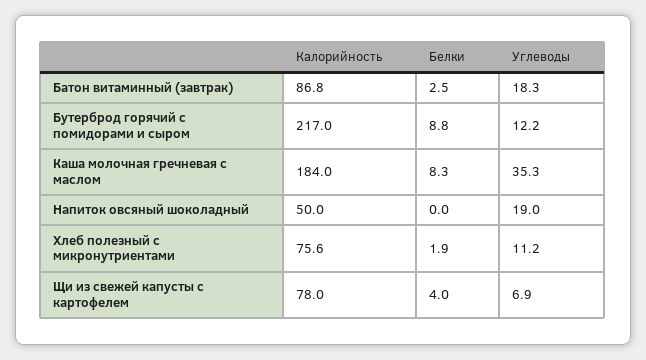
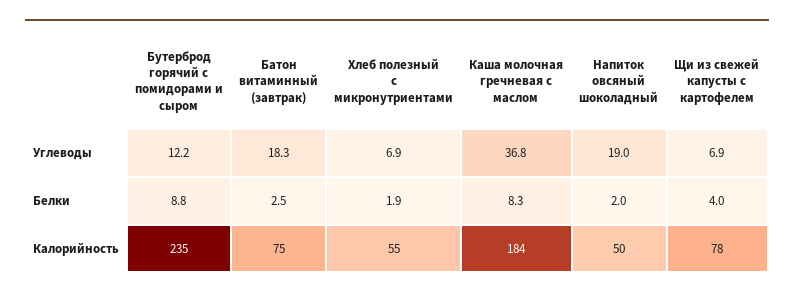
  {
    "Калорийность": {
-     "Батон витаминный (завтрак)": 86.8,
+     "Батон витаминный (завтрак)": 75,
-     "Бутерброд горячий с помидорами и сыром": 217,
+     "Бутерброд горячий с помидорами и сыром": 235,
      "Каша молочная гречневая с маслом": 184,
      "Напиток овсяный шоколадный": 50,
-     "Хлеб полезный с микронутриентами": 75.6,
+     "Хлеб полезный с микронутриентами": 55,
      "Щи из свежей капусты с картофелем": 78
    },
    "Белки": {
      "Батон витаминный (завтрак)": 2.5,
      "Бутерброд горячий с помидорами и сыром": 8.8,
      "Каша молочная гречневая с маслом": 8.3,
-     "Напиток овсяный шоколадный": 0,
+     "Напиток овсяный шоколадный": 2,
      "Хлеб полезный с микронутриентами": 1.9,
      "Щи из свежей капусты с картофелем": 4
    },
    "Углеводы": {
      "Батон витаминный (завтрак)": 18.3,
      "Бутерброд горячий с помидорами и сыром": 12.2,
-     "Каша молочная гречневая с маслом": 35.3,
+     "Каша молочная гречневая с маслом": 36.8,
      "Напиток овсяный шоколадный": 19,
-     "Хлеб полезный с микронутриентами": 11.2,
+     "Хлеб полезный с микронутриентами": 6.9,
      "Щи из свежей капусты с картофелем": 6.9
    }
  }

